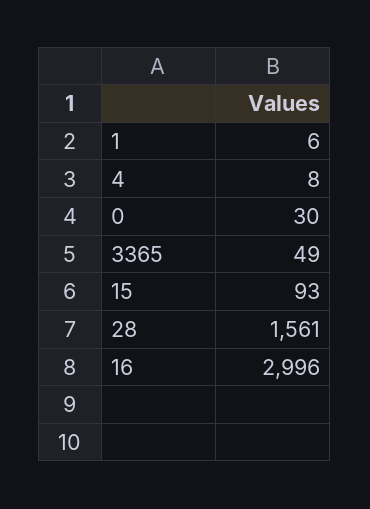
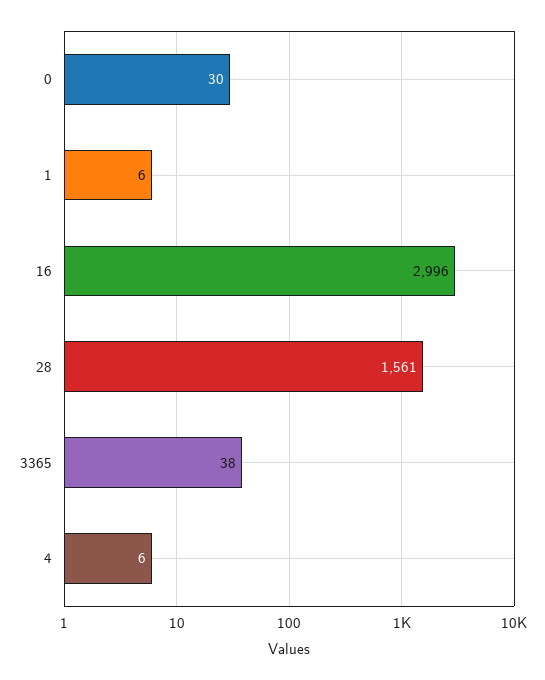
  {
    "1": 6,
-   "4": 8,
+   "4": 6,
    "0": 30,
-   "3365": 49,
+   "3365": 38,
-   "15": 93,
    "28": 1561,
    "16": 2996
  }

